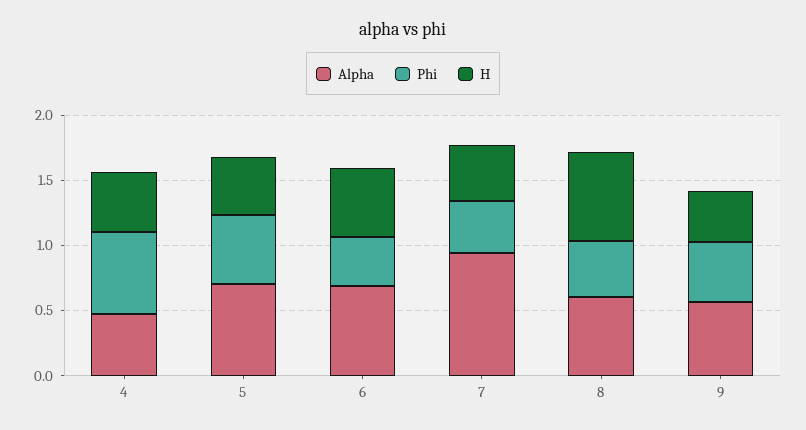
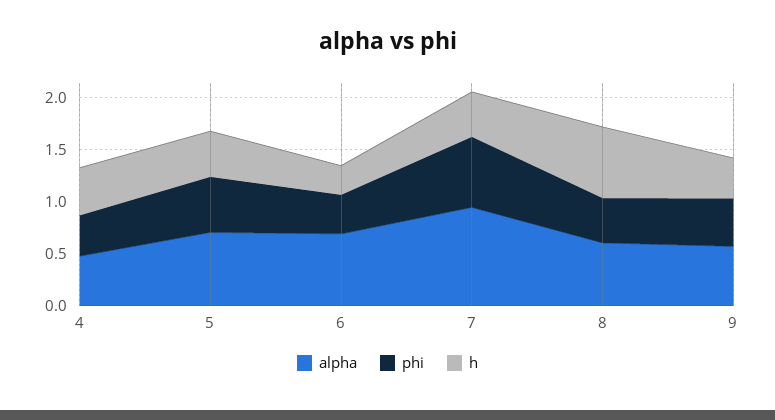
  {
    "Alpha": {
      "4": 0.5,
      "5": 0.7,
      "6": 0.7,
      "7": 0.9,
      "8": 0.6,
      "9": 0.6
    },
    "Phi": {
-     "4": 0.6,
+     "4": 0.4,
      "5": 0.5,
      "6": 0.4,
-     "7": 0.4,
+     "7": 0.7,
      "8": 0.4,
      "9": 0.5
    },
    "H": {
      "4": 0.5,
      "5": 0.4,
-     "6": 0.5,
+     "6": 0.3,
      "7": 0.4,
      "8": 0.7,
      "9": 0.4
    }
  }

